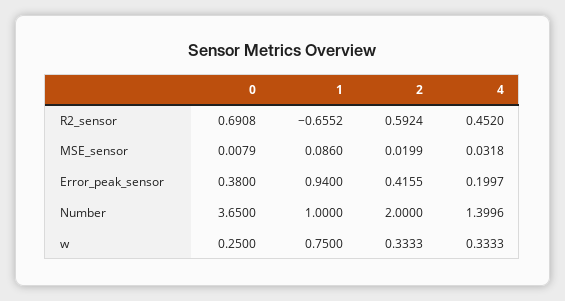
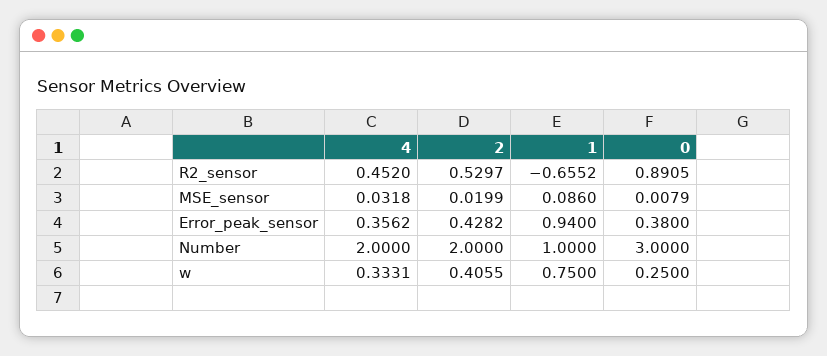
  {
    "0": {
-     "R2_sensor": 0.6908,
+     "R2_sensor": 0.8905,
      "MSE_sensor": 0.0079,
      "Error_peak_sensor": 0.38,
-     "Number": 3.65,
+     "Number": 3,
      "w": 0.25
    },
    "1": {
      "R2_sensor": -0.6552,
      "MSE_sensor": 0.086,
      "Error_peak_sensor": 0.94,
      "Number": 1,
      "w": 0.75
    },
    "2": {
-     "R2_sensor": 0.5924,
+     "R2_sensor": 0.5297,
      "MSE_sensor": 0.0199,
-     "Error_peak_sensor": 0.4155,
+     "Error_peak_sensor": 0.4282,
      "Number": 2,
-     "w": 0.3333
+     "w": 0.4055
    },
    "4": {
      "R2_sensor": 0.452,
      "MSE_sensor": 0.0318,
-     "Error_peak_sensor": 0.1997,
+     "Error_peak_sensor": 0.3562,
-     "Number": 1.3996,
+     "Number": 2,
-     "w": 0.3333
+     "w": 0.3331
    }
  }

